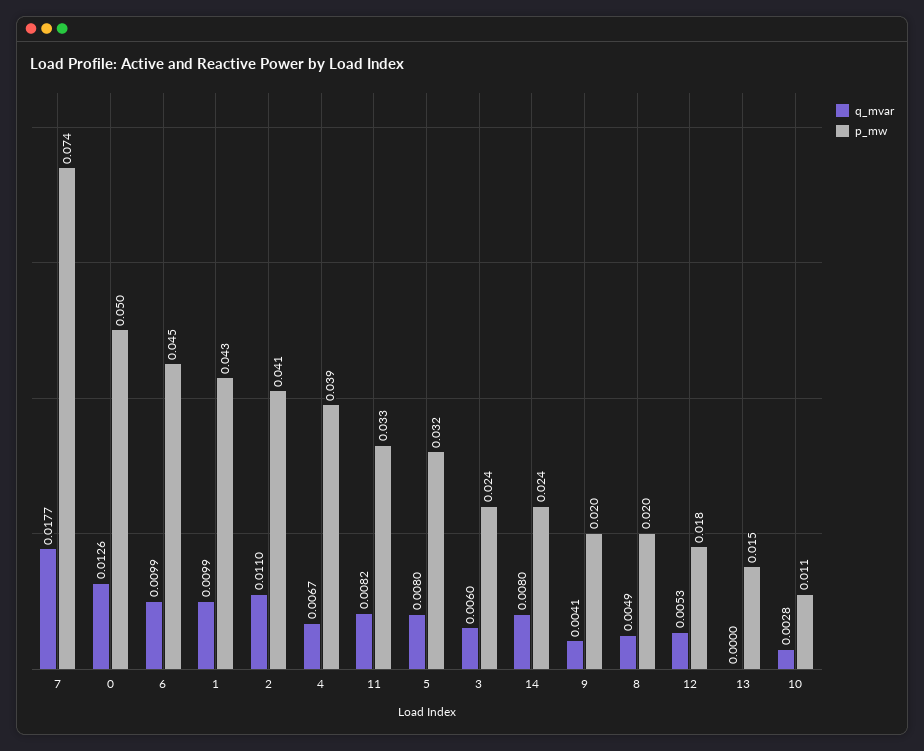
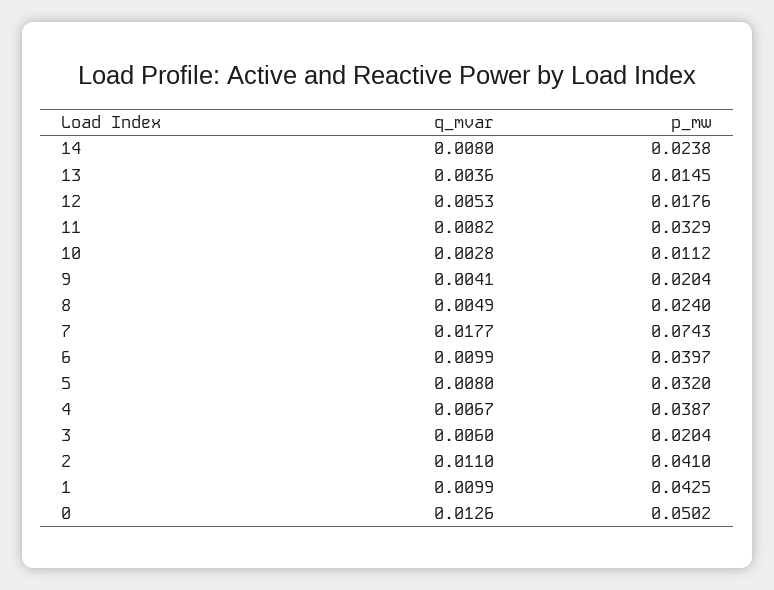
  {
    "q_mvar": {
      "7": 0.0177,
      "0": 0.0126,
      "6": 0.0099,
      "1": 0.0099,
      "2": 0.011,
      "4": 0.0067,
      "11": 0.0082,
      "5": 0.008,
      "3": 0.006,
      "14": 0.008,
      "9": 0.0041,
      "8": 0.0049,
      "12": 0.0053,
-     "13": 0,
+     "13": 0.0036,
      "10": 0.0028
    },
    "p_mw": {
      "7": 0.0743,
      "0": 0.0502,
-     "6": 0.045,
+     "6": 0.0397,
      "1": 0.0425,
      "2": 0.041,
      "4": 0.0387,
      "11": 0.0329,
      "5": 0.032,
-     "3": 0.024,
+     "3": 0.0204,
      "14": 0.0238,
      "9": 0.0204,
-     "8": 0.02,
+     "8": 0.024,
      "12": 0.0176,
      "13": 0.0145,
      "10": 0.0112
    }
  }

